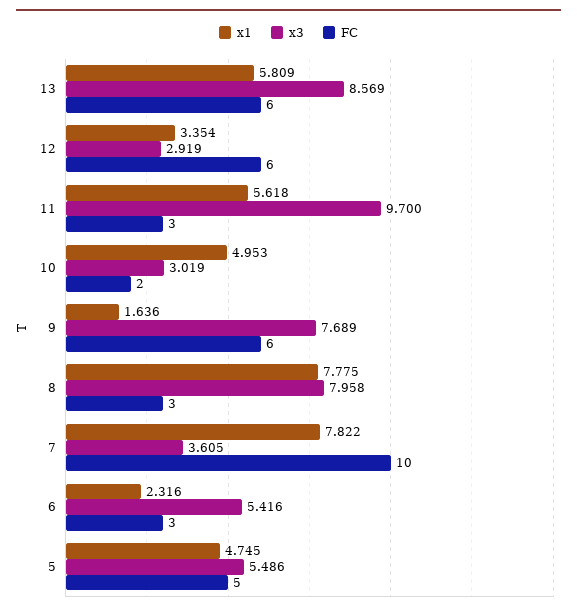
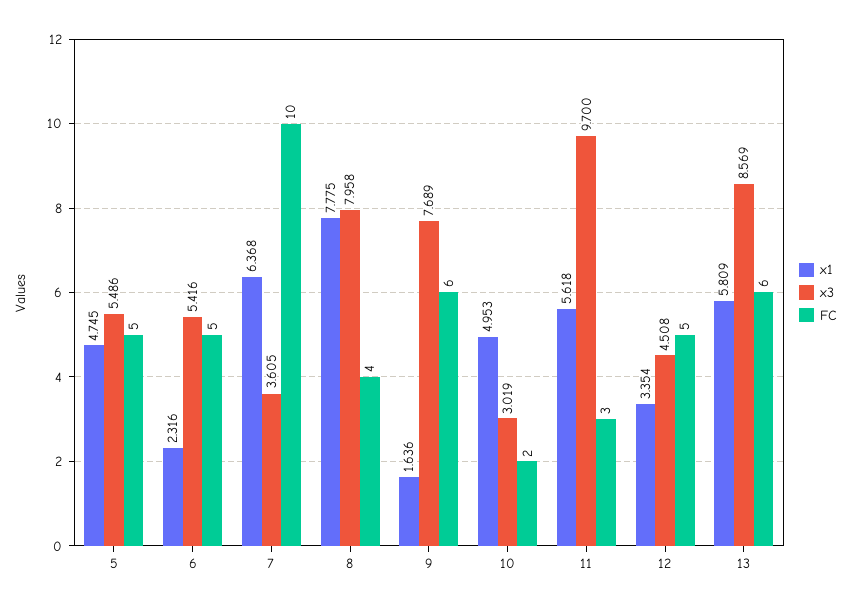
  {
    "x1": {
      "13": 5.809,
      "12": 3.354,
      "11": 5.618,
      "10": 4.953,
      "9": 1.636,
      "8": 7.775,
-     "7": 7.822,
+     "7": 6.368,
      "6": 2.316,
      "5": 4.745
    },
    "x3": {
      "13": 8.569,
-     "12": 2.919,
+     "12": 4.508,
      "11": 9.7,
      "10": 3.019,
      "9": 7.689,
      "8": 7.958,
      "7": 3.605,
      "6": 5.416,
      "5": 5.486
    },
    "FC": {
      "13": 6,
-     "12": 6,
+     "12": 5,
      "11": 3,
      "10": 2,
      "9": 6,
-     "8": 3,
+     "8": 4,
      "7": 10,
-     "6": 3,
+     "6": 5,
      "5": 5
    }
  }

